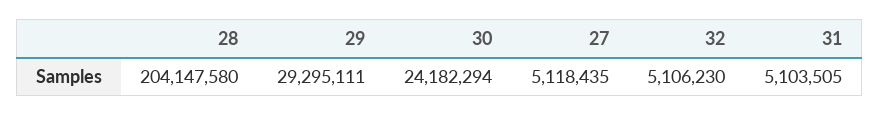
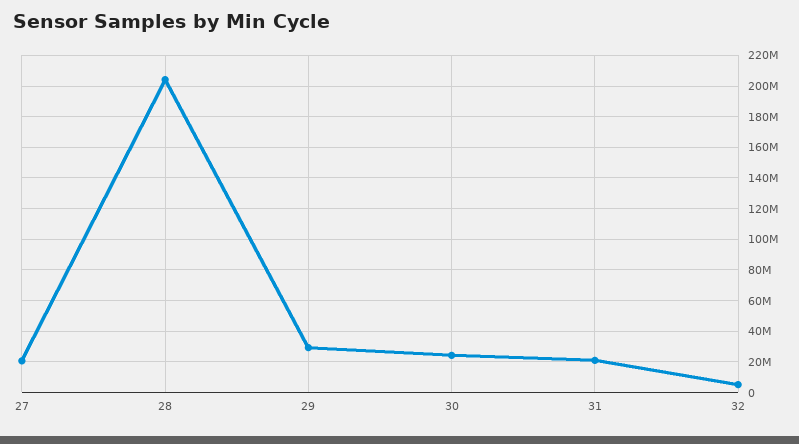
  {
    "28": 204147580,
    "29": 29295111,
    "30": 24182294,
-   "27": 5118435,
+   "27": 20000000,
    "32": 5106230,
-   "31": 5103505
+   "31": 20000000
  }

